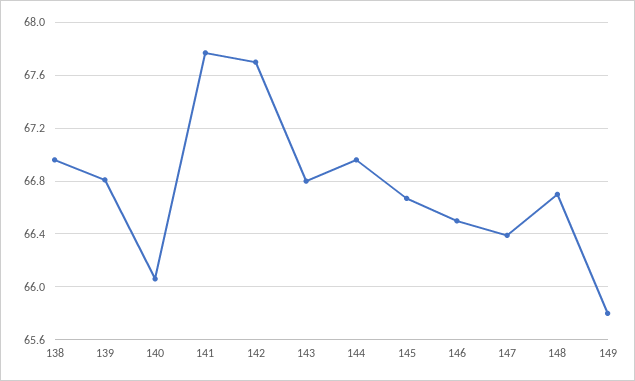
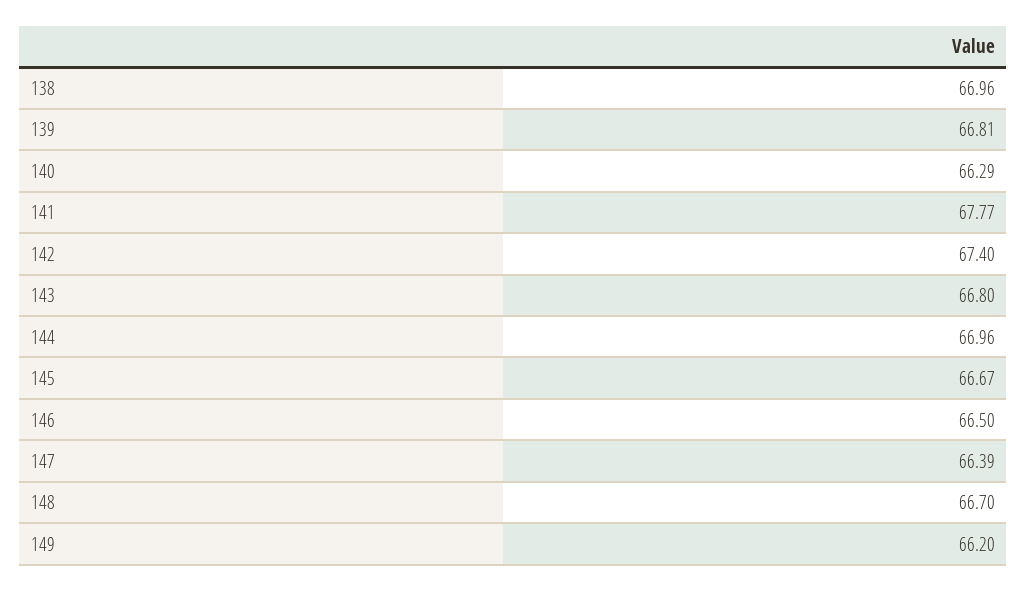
  {
    "138": 66.96,
    "139": 66.81,
-   "140": 66.05,
+   "140": 66.29,
    "141": 67.77,
-   "142": 67.7,
+   "142": 67.4,
    "143": 66.8,
    "144": 66.96,
    "145": 66.67,
    "146": 66.5,
    "147": 66.39,
    "148": 66.7,
-   "149": 65.8
+   "149": 66.2
  }

